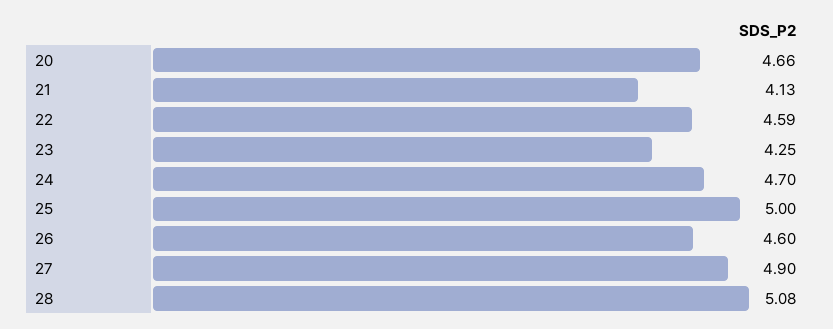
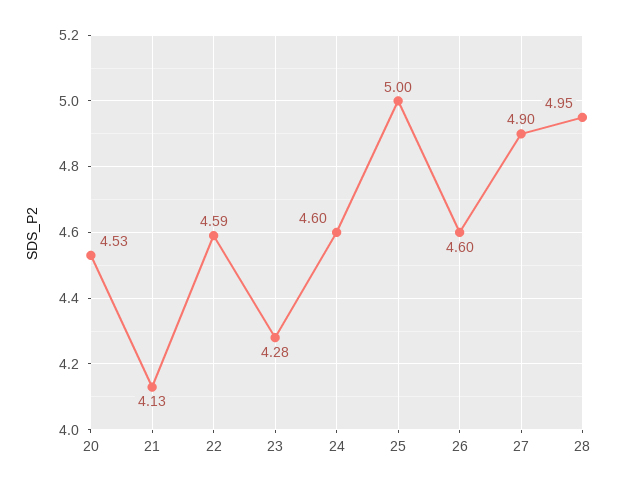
  {
-   "20": 4.66,
+   "20": 4.53,
    "21": 4.13,
    "22": 4.59,
-   "23": 4.25,
+   "23": 4.28,
-   "24": 4.7,
+   "24": 4.6,
    "25": 5,
    "26": 4.6,
    "27": 4.9,
-   "28": 5.08
+   "28": 4.95
  }

